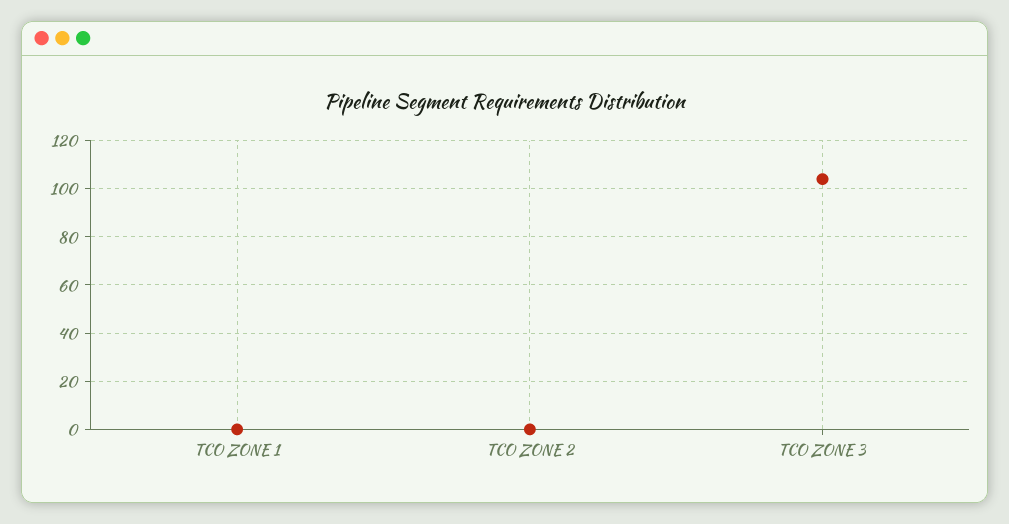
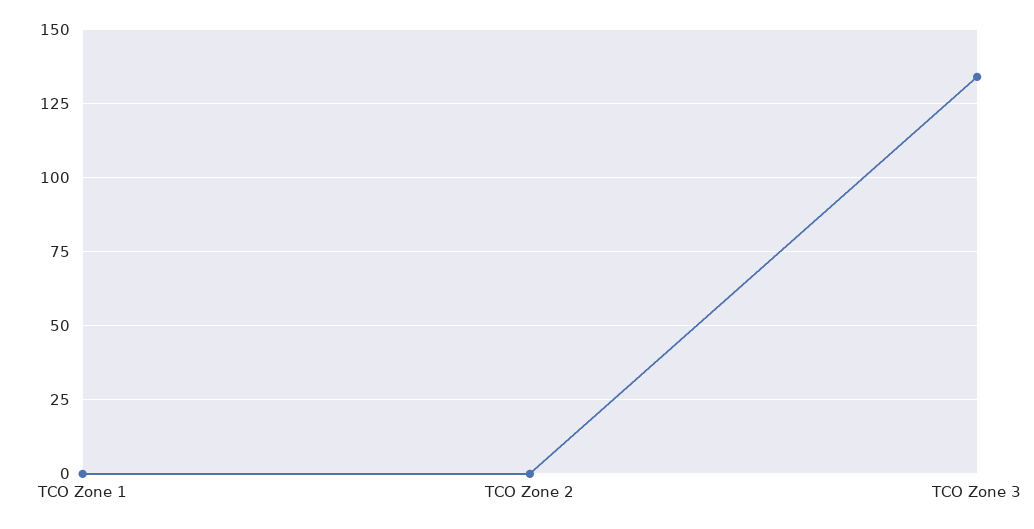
  {
    "TCO ZONE 1": 0,
    "TCO ZONE 2": 0,
-   "TCO ZONE 3": 105
+   "TCO ZONE 3": 135
  }

